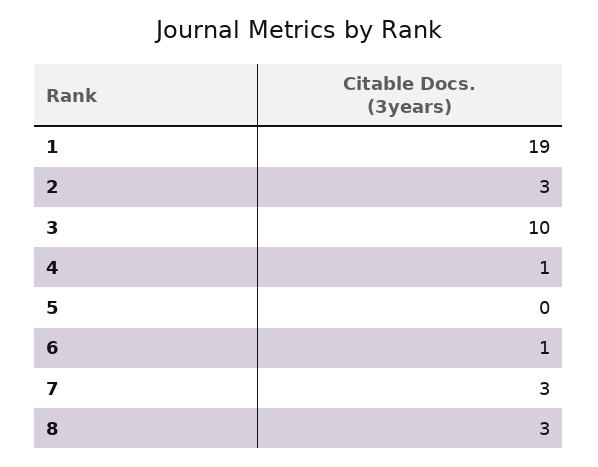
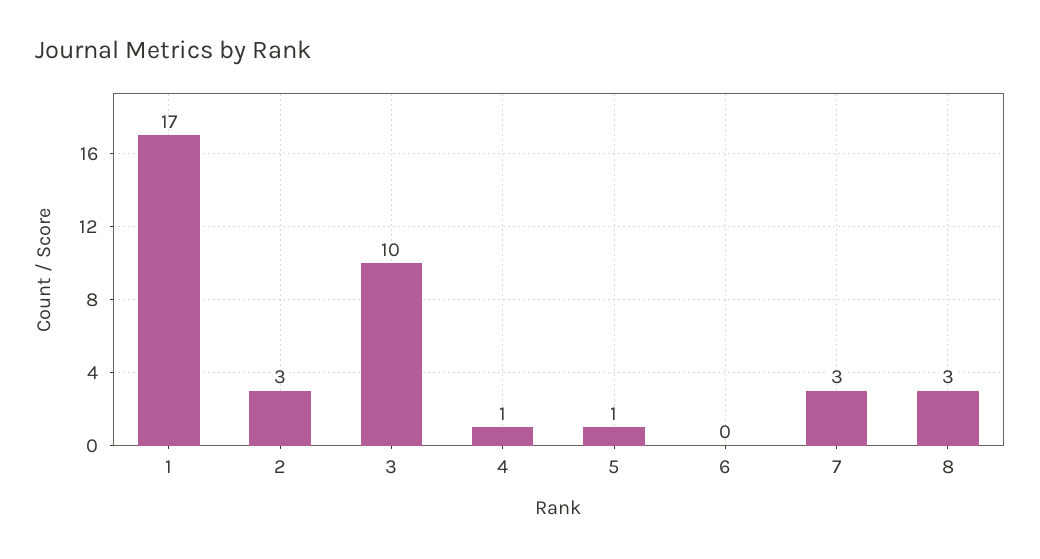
  {
-   "1": 19,
+   "1": 17,
    "2": 3,
    "3": 10,
    "4": 1,
-   "5": 0,
+   "5": 1,
-   "6": 1,
+   "6": 0,
    "7": 3,
    "8": 3
  }

